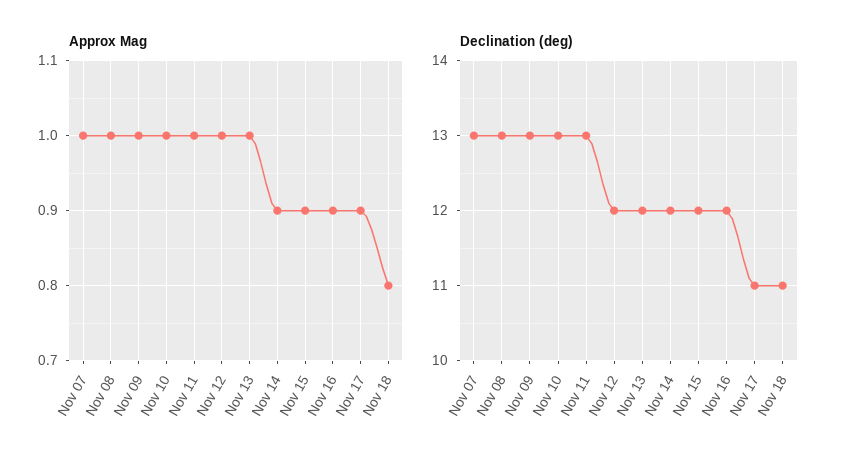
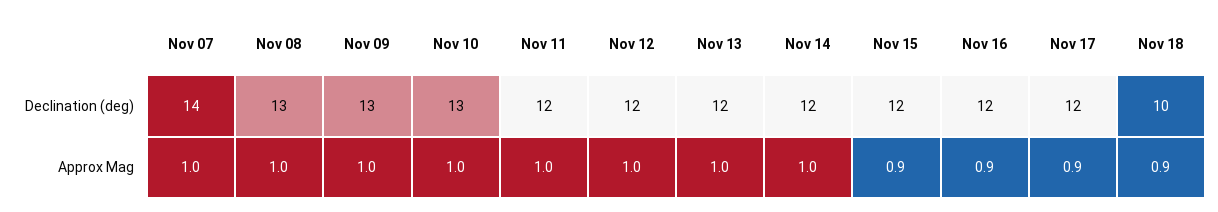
  {
    "Approx Mag": {
      "Nov 07": 1,
      "Nov 08": 1,
      "Nov 09": 1,
      "Nov 10": 1,
      "Nov 11": 1,
      "Nov 12": 1,
      "Nov 13": 1,
-     "Nov 14": 0.9,
+     "Nov 14": 1,
      "Nov 15": 0.9,
      "Nov 16": 0.9,
      "Nov 17": 0.9,
-     "Nov 18": 0.8
+     "Nov 18": 0.9
    },
    "Declination (deg)": {
-     "Nov 07": 13,
+     "Nov 07": 14,
      "Nov 08": 13,
      "Nov 09": 13,
      "Nov 10": 13,
-     "Nov 11": 13,
+     "Nov 11": 12,
      "Nov 12": 12,
      "Nov 13": 12,
      "Nov 14": 12,
      "Nov 15": 12,
      "Nov 16": 12,
-     "Nov 17": 11,
+     "Nov 17": 12,
-     "Nov 18": 11
+     "Nov 18": 10
    }
  }

